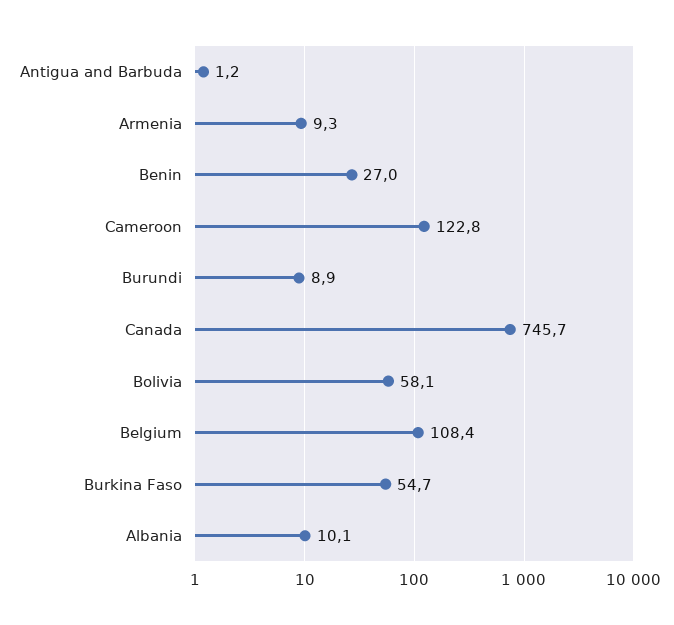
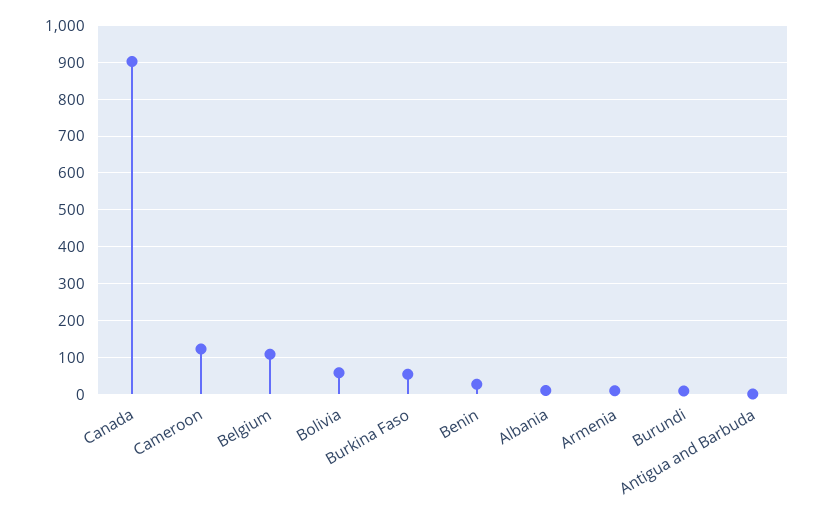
  {
    "Antigua and Barbuda": 1.2,
    "Armenia": 9.3,
    "Benin": 27,
    "Cameroon": 122.8,
    "Burundi": 8.9,
-   "Canada": 745.7,
+   "Canada": 900,
    "Bolivia": 58.1,
    "Belgium": 108.4,
    "Burkina Faso": 54.7,
    "Albania": 10.1
  }

